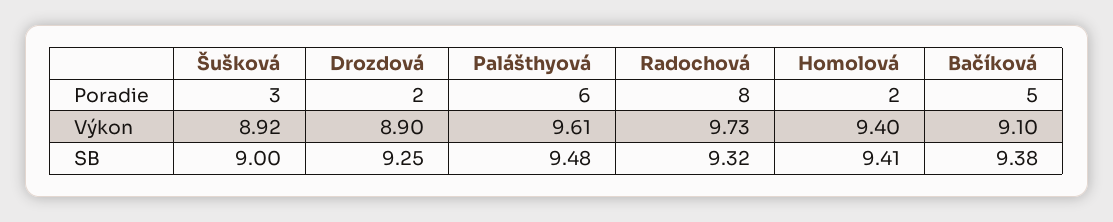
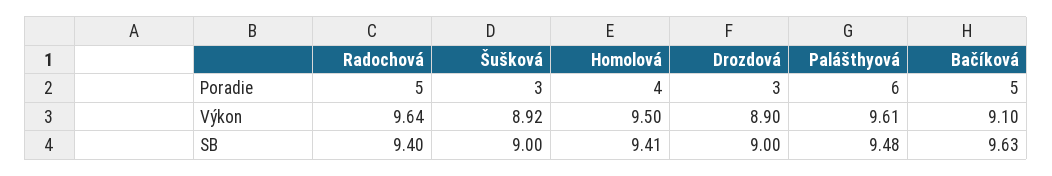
  {
    "Šušková": {
      "Poradie": 3,
      "Výkon": 8.92,
      "SB": 9
    },
    "Drozdová": {
-     "Poradie": 2,
+     "Poradie": 3,
      "Výkon": 8.9,
-     "SB": 9.25
+     "SB": 9
    },
    "Palášthyová": {
      "Poradie": 6,
      "Výkon": 9.61,
      "SB": 9.48
    },
    "Radochová": {
-     "Poradie": 8,
+     "Poradie": 5,
-     "Výkon": 9.73,
+     "Výkon": 9.64,
-     "SB": 9.32
+     "SB": 9.4
    },
    "Homolová": {
-     "Poradie": 2,
+     "Poradie": 4,
-     "Výkon": 9.4,
+     "Výkon": 9.5,
      "SB": 9.41
    },
    "Bačíková": {
      "Poradie": 5,
      "Výkon": 9.1,
-     "SB": 9.38
+     "SB": 9.63
    }
  }

